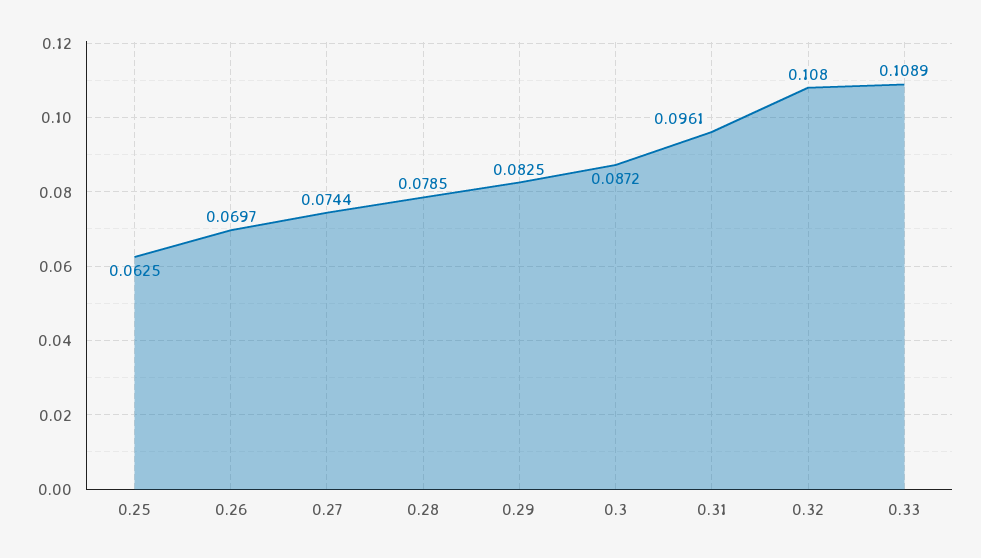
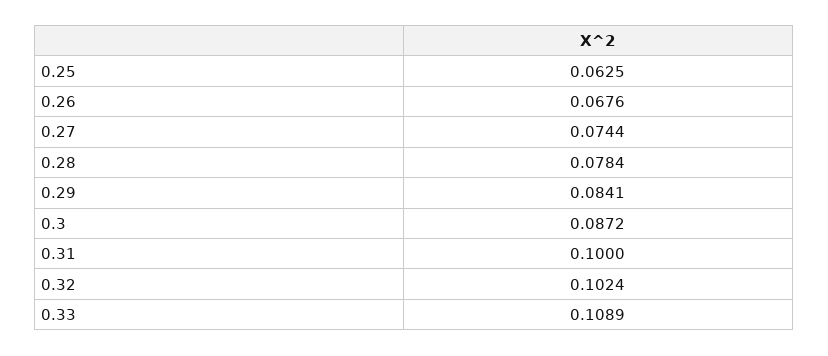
  {
    "0.25": 0.0625,
-   "0.26": 0.0697,
+   "0.26": 0.0676,
    "0.27": 0.0744,
-   "0.28": 0.0785,
+   "0.28": 0.0784,
-   "0.29": 0.0825,
+   "0.29": 0.0841,
    "0.3": 0.0872,
-   "0.31": 0.0961,
+   "0.31": 0.1,
-   "0.32": 0.108,
+   "0.32": 0.1024,
    "0.33": 0.1089
  }

